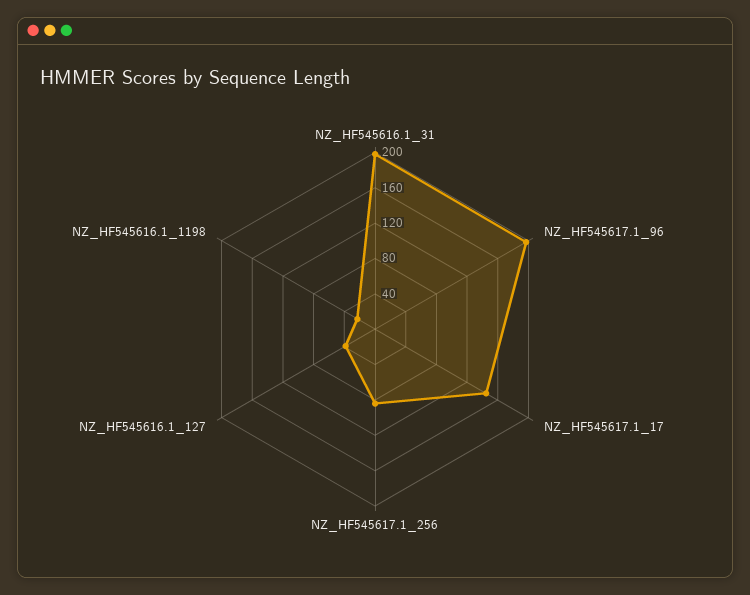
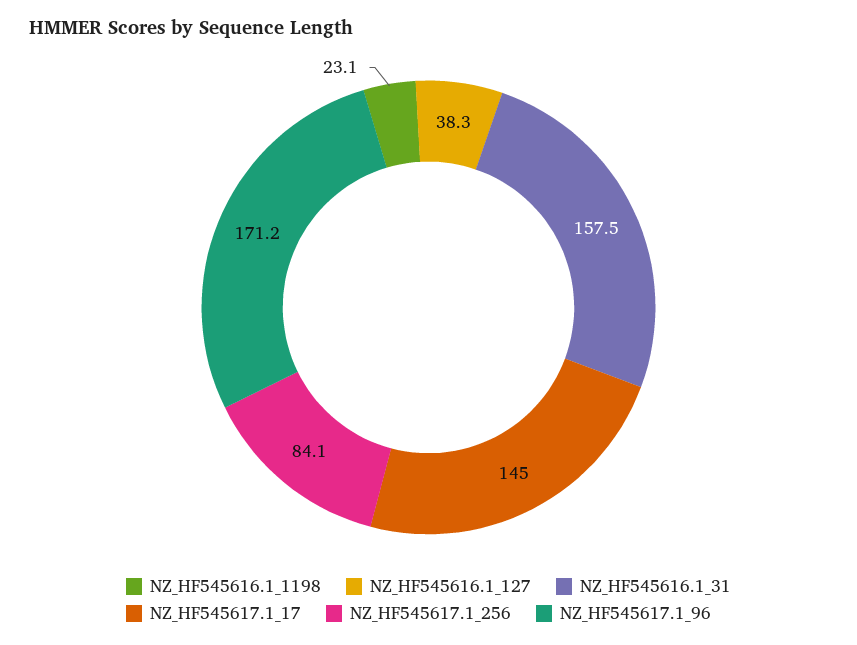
  {
-   "NZ_HF545616.1_31": 200,
+   "NZ_HF545616.1_31": 157.5,
-   "NZ_HF545617.1_96": 200,
+   "NZ_HF545617.1_96": 171.2,
    "NZ_HF545617.1_17": 145,
    "NZ_HF545617.1_256": 84.1,
    "NZ_HF545616.1_127": 38.3,
    "NZ_HF545616.1_1198": 23.1
  }

